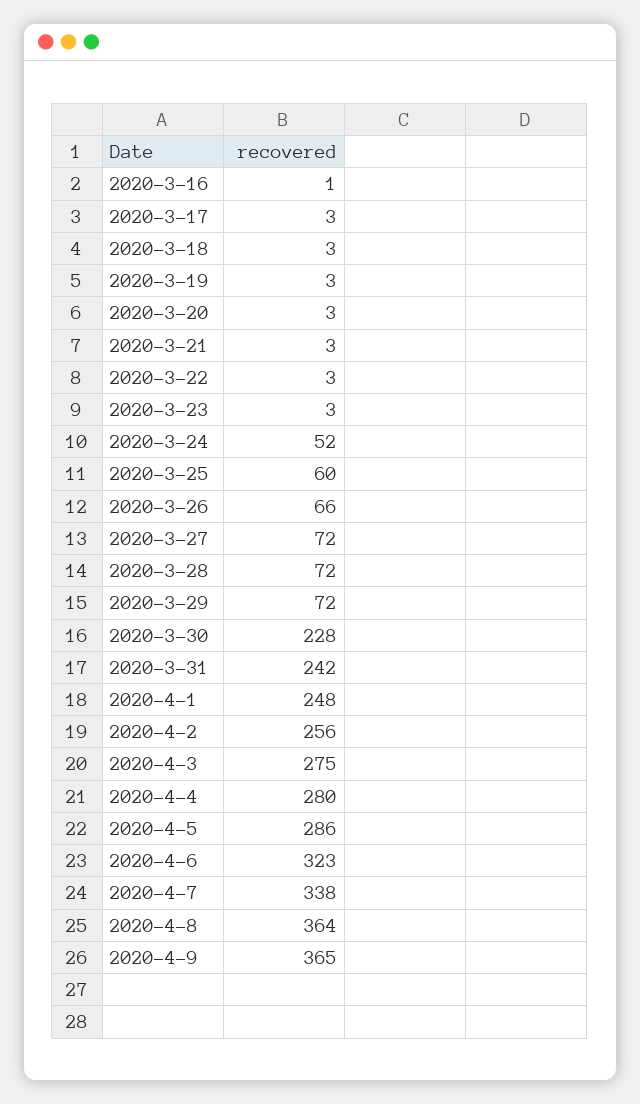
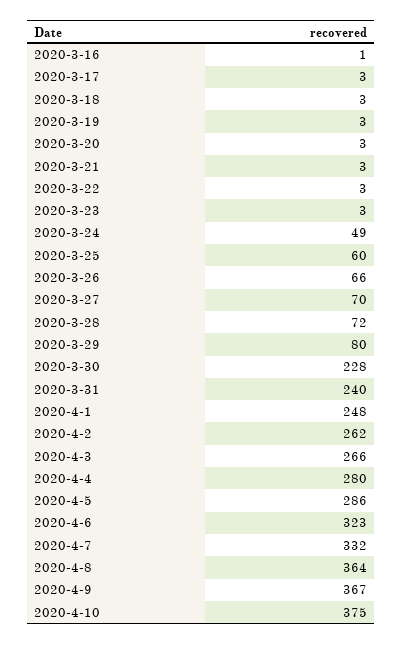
  {
    "2020-3-16": 1,
    "2020-3-17": 3,
    "2020-3-18": 3,
    "2020-3-19": 3,
    "2020-3-20": 3,
    "2020-3-21": 3,
    "2020-3-22": 3,
    "2020-3-23": 3,
-   "2020-3-24": 52,
+   "2020-3-24": 49,
    "2020-3-25": 60,
    "2020-3-26": 66,
-   "2020-3-27": 72,
+   "2020-3-27": 70,
    "2020-3-28": 72,
-   "2020-3-29": 72,
+   "2020-3-29": 80,
    "2020-3-30": 228,
-   "2020-3-31": 242,
+   "2020-3-31": 240,
    "2020-4-1": 248,
-   "2020-4-2": 256,
+   "2020-4-2": 262,
-   "2020-4-3": 275,
+   "2020-4-3": 266,
    "2020-4-4": 280,
    "2020-4-5": 286,
    "2020-4-6": 323,
-   "2020-4-7": 338,
+   "2020-4-7": 332,
    "2020-4-8": 364,
-   "2020-4-9": 365
+   "2020-4-9": 367,
+   "2020-4-10": 375
  }

